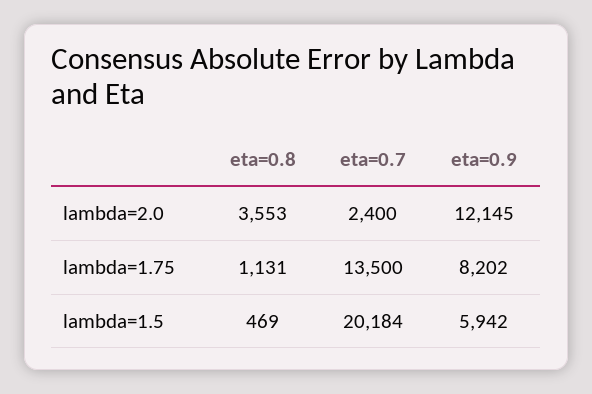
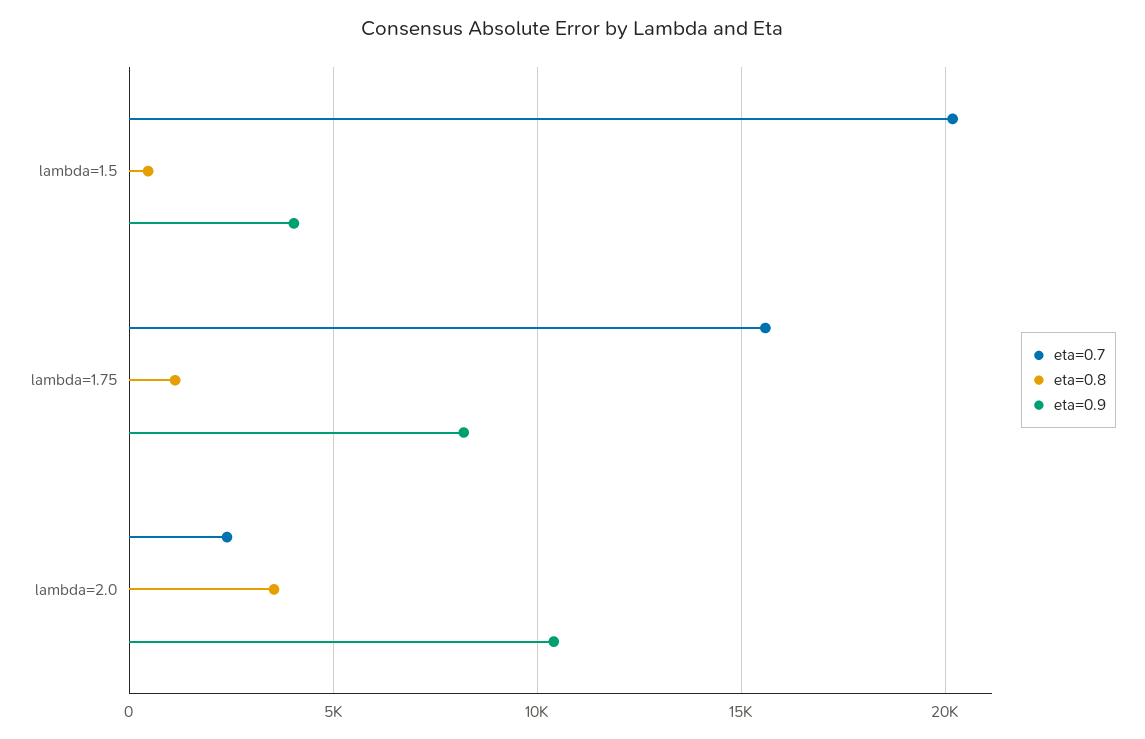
  {
    "eta=0.8": {
      "lambda=2.0": 3553,
      "lambda=1.75": 1131,
      "lambda=1.5": 469
    },
    "eta=0.7": {
      "lambda=2.0": 2400,
-     "lambda=1.75": 13500,
+     "lambda=1.75": 15500,
      "lambda=1.5": 20184
    },
    "eta=0.9": {
-     "lambda=2.0": 12145,
+     "lambda=2.0": 10500,
      "lambda=1.75": 8202,
-     "lambda=1.5": 5942
+     "lambda=1.5": 4000
    }
  }

